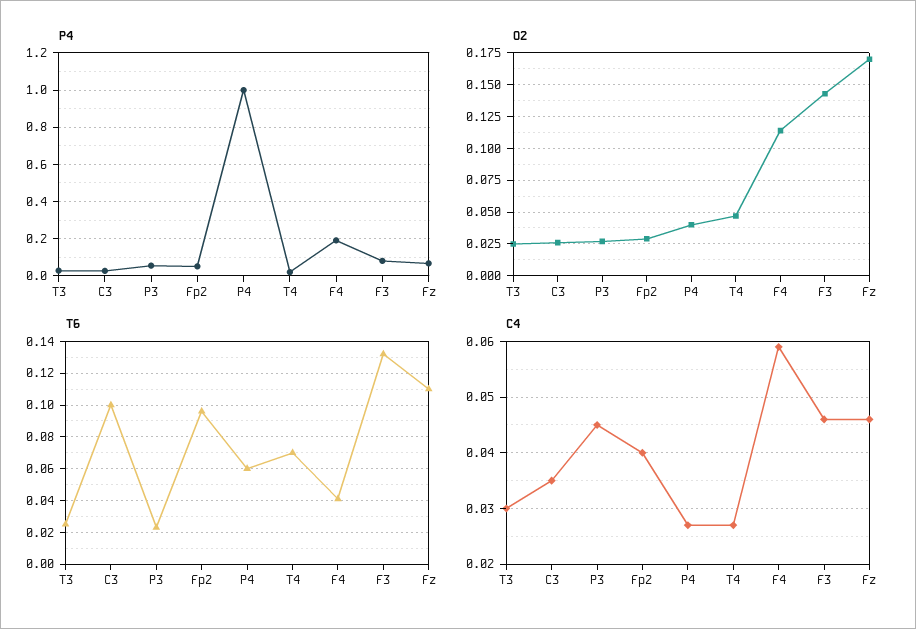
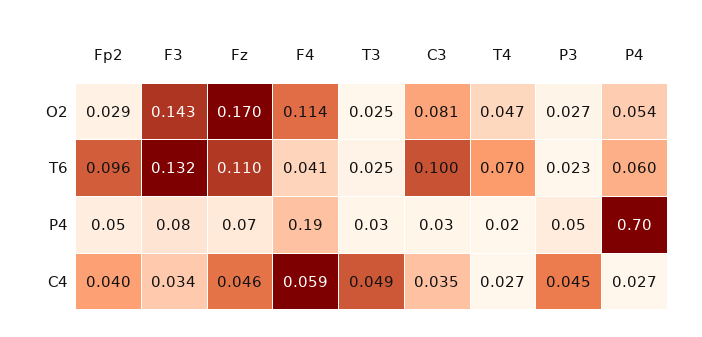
  {
    "P4": {
      "T3": 0.03,
      "C3": 0.03,
      "P3": 0.05,
      "Fp2": 0.05,
-     "P4": 1,
+     "P4": 0.7,
      "T4": 0.02,
      "F4": 0.19,
      "F3": 0.08,
      "Fz": 0.07
    },
    "O2": {
      "T3": 0.025,
-     "C3": 0.025,
+     "C3": 0.081,
      "P3": 0.027,
      "Fp2": 0.029,
-     "P4": 0.04,
+     "P4": 0.054,
      "T4": 0.047,
      "F4": 0.114,
      "F3": 0.143,
      "Fz": 0.17
    },
    "T6": {
      "T3": 0.025,
      "C3": 0.1,
      "P3": 0.023,
      "Fp2": 0.096,
      "P4": 0.06,
      "T4": 0.07,
      "F4": 0.041,
      "F3": 0.132,
      "Fz": 0.11
    },
    "C4": {
-     "T3": 0.03,
+     "T3": 0.049,
      "C3": 0.035,
      "P3": 0.045,
      "Fp2": 0.04,
      "P4": 0.027,
      "T4": 0.027,
      "F4": 0.059,
-     "F3": 0.045,
+     "F3": 0.034,
      "Fz": 0.046
    }
  }

